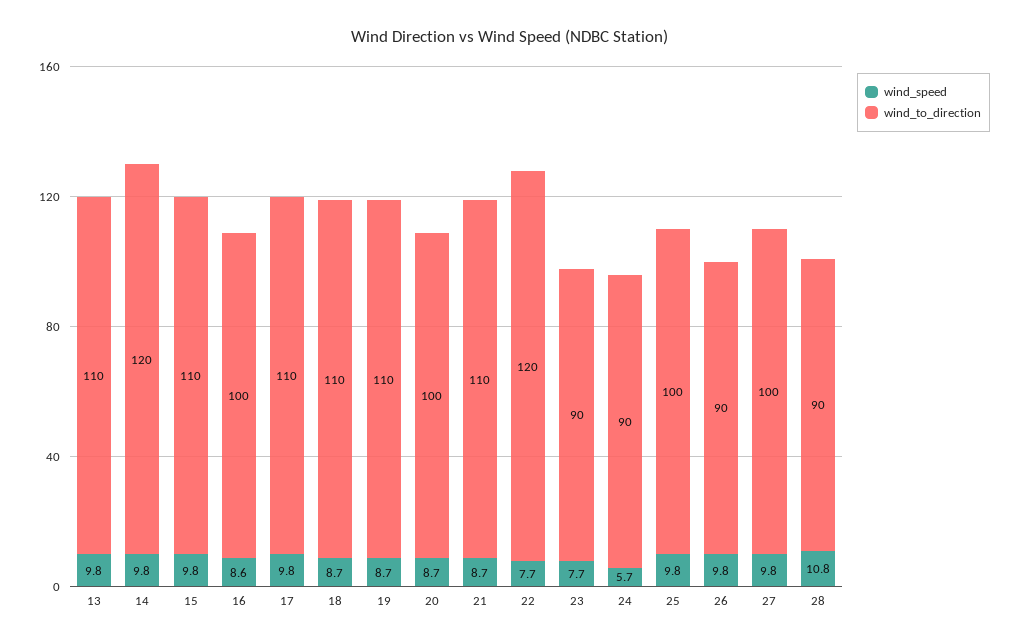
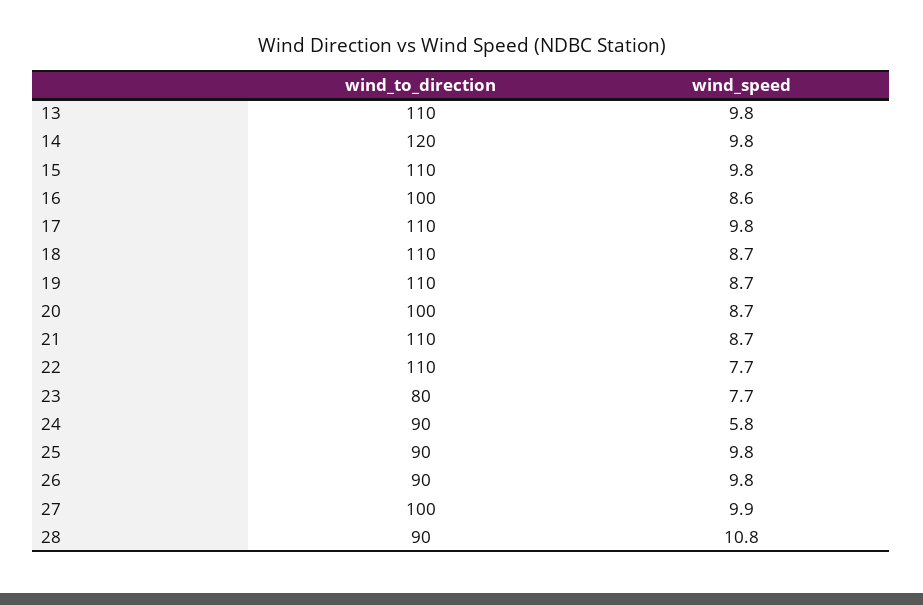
  {
    "wind_speed": {
      "13": 9.8,
      "14": 9.8,
      "15": 9.8,
      "16": 8.6,
      "17": 9.8,
      "18": 8.7,
      "19": 8.7,
      "20": 8.7,
      "21": 8.7,
      "22": 7.7,
      "23": 7.7,
-     "24": 5.7,
+     "24": 5.8,
      "25": 9.8,
      "26": 9.8,
-     "27": 9.8,
+     "27": 9.9,
      "28": 10.8
    },
    "wind_to_direction": {
      "13": 110,
      "14": 120,
      "15": 110,
      "16": 100,
      "17": 110,
      "18": 110,
      "19": 110,
      "20": 100,
      "21": 110,
-     "22": 120,
+     "22": 110,
-     "23": 90,
+     "23": 80,
      "24": 90,
-     "25": 100,
+     "25": 90,
      "26": 90,
      "27": 100,
      "28": 90
    }
  }

